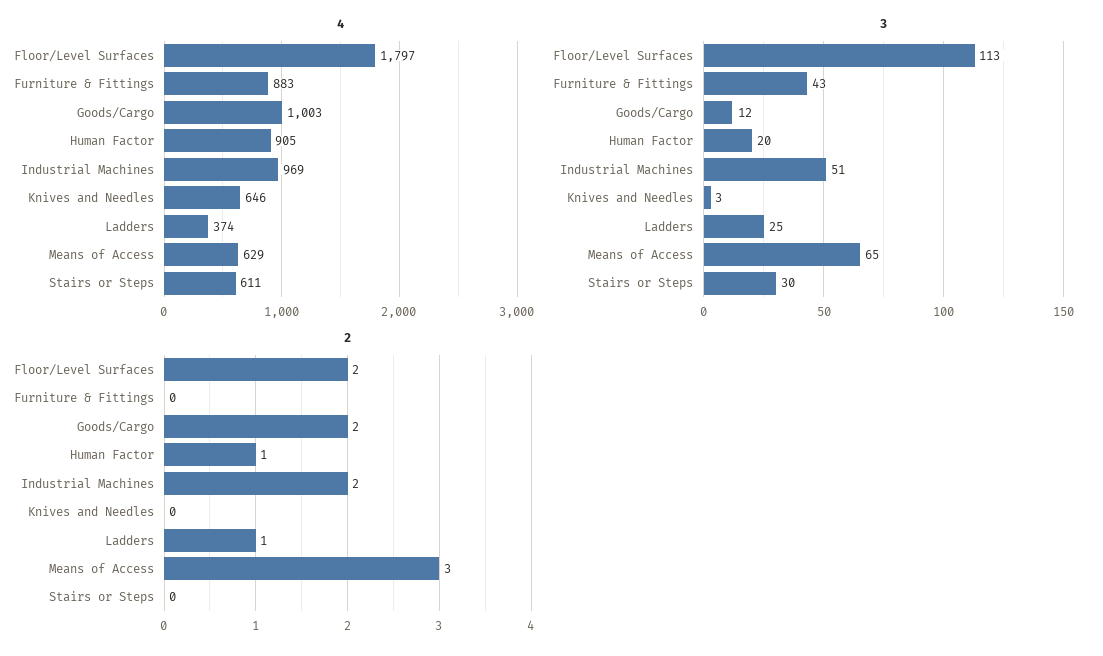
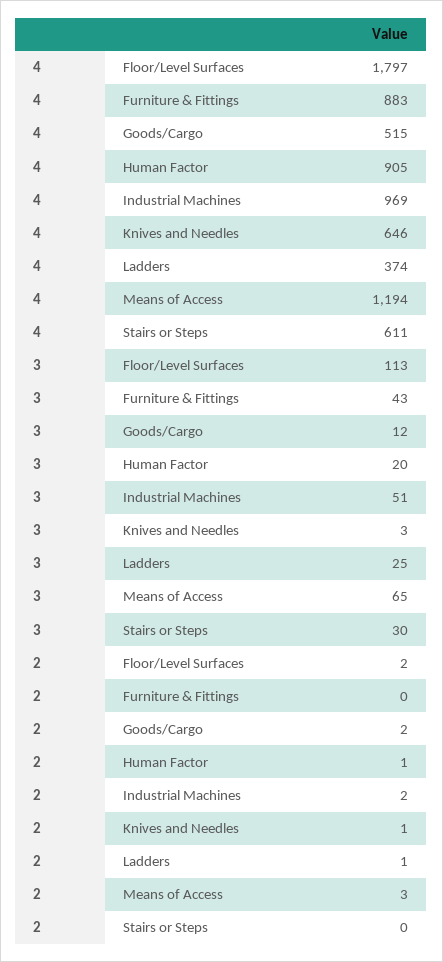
  {
    "4": {
      "Floor/Level Surfaces": 1797,
      "Furniture & Fittings": 883,
-     "Goods/Cargo": 1003,
+     "Goods/Cargo": 515,
      "Human Factor": 905,
      "Industrial Machines": 969,
      "Knives and Needles": 646,
      "Ladders": 374,
-     "Means of Access": 629,
+     "Means of Access": 1194,
      "Stairs or Steps": 611
    },
    "3": {
      "Floor/Level Surfaces": 113,
      "Furniture & Fittings": 43,
      "Goods/Cargo": 12,
      "Human Factor": 20,
      "Industrial Machines": 51,
      "Knives and Needles": 3,
      "Ladders": 25,
      "Means of Access": 65,
      "Stairs or Steps": 30
    },
    "2": {
      "Floor/Level Surfaces": 2,
      "Furniture & Fittings": 0,
      "Goods/Cargo": 2,
      "Human Factor": 1,
      "Industrial Machines": 2,
-     "Knives and Needles": 0,
+     "Knives and Needles": 1,
      "Ladders": 1,
      "Means of Access": 3,
      "Stairs or Steps": 0
    }
  }

